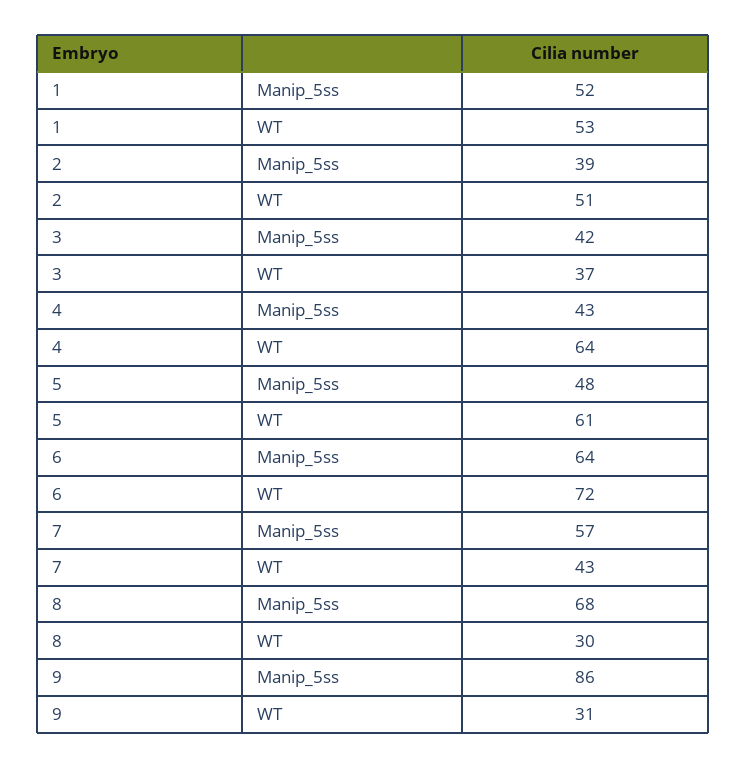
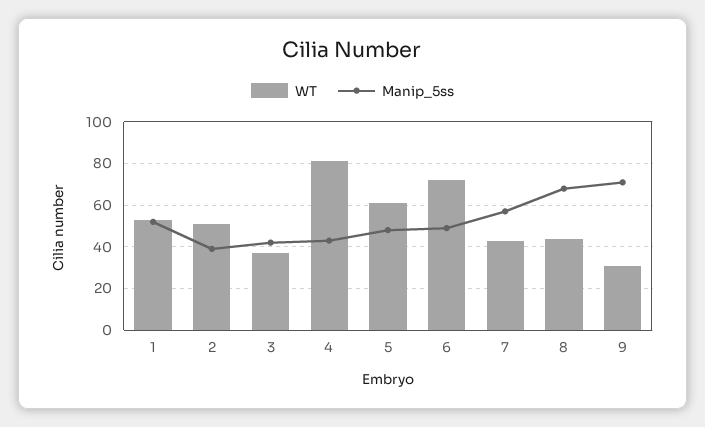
  {
    "Manip_5ss": {
      "1": 52,
      "2": 39,
      "3": 42,
      "4": 43,
      "5": 48,
-     "6": 64,
+     "6": 50,
      "7": 57,
      "8": 68,
-     "9": 86
+     "9": 70
    },
    "WT": {
      "1": 53,
      "2": 51,
      "3": 37,
-     "4": 64,
+     "4": 80,
      "5": 61,
      "6": 72,
      "7": 43,
-     "8": 30,
+     "8": 45,
      "9": 31
    }
  }

